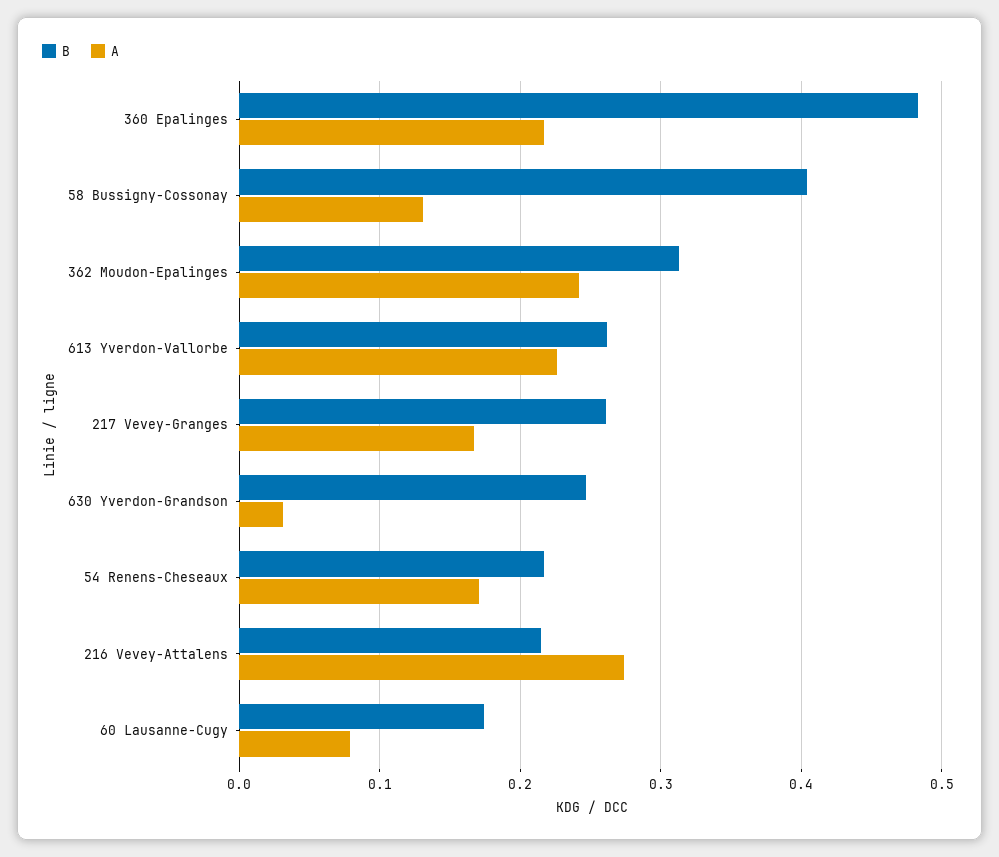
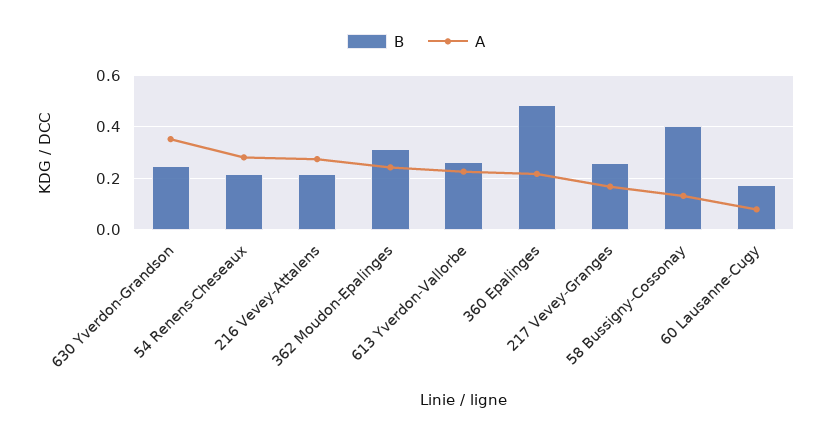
  {
    "B": {
      "360 Epalinges": 0.48,
      "58 Bussigny-Cossonay": 0.4,
      "362 Moudon-Epalinges": 0.31,
      "613 Yverdon-Vallorbe": 0.26,
      "217 Vevey-Granges": 0.26,
      "630 Yverdon-Grandson": 0.25,
      "54 Renens-Cheseaux": 0.22,
      "216 Vevey-Attalens": 0.22,
      "60 Lausanne-Cugy": 0.17
    },
    "A": {
      "360 Epalinges": 0.22,
      "58 Bussigny-Cossonay": 0.13,
      "362 Moudon-Epalinges": 0.24,
      "613 Yverdon-Vallorbe": 0.23,
      "217 Vevey-Granges": 0.17,
-     "630 Yverdon-Grandson": 0.03,
+     "630 Yverdon-Grandson": 0.35,
-     "54 Renens-Cheseaux": 0.17,
+     "54 Renens-Cheseaux": 0.275,
      "216 Vevey-Attalens": 0.27,
      "60 Lausanne-Cugy": 0.08
    }
  }

